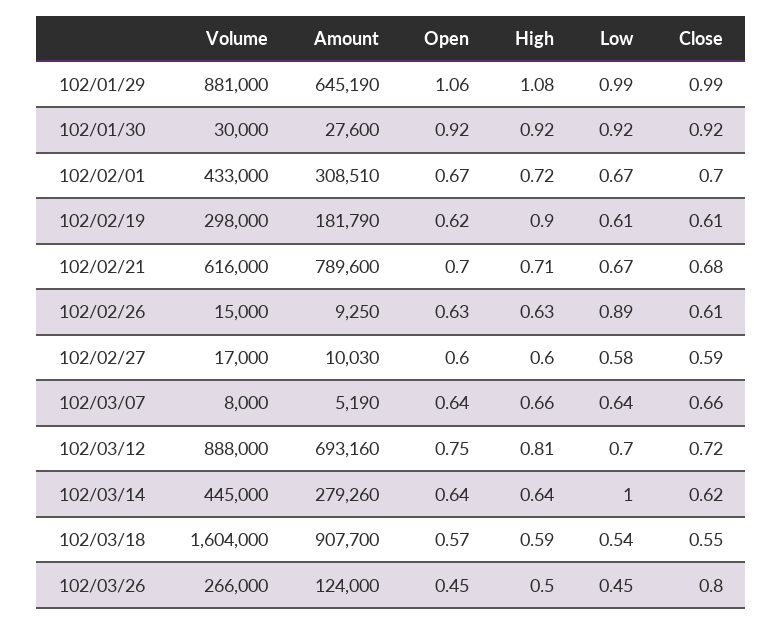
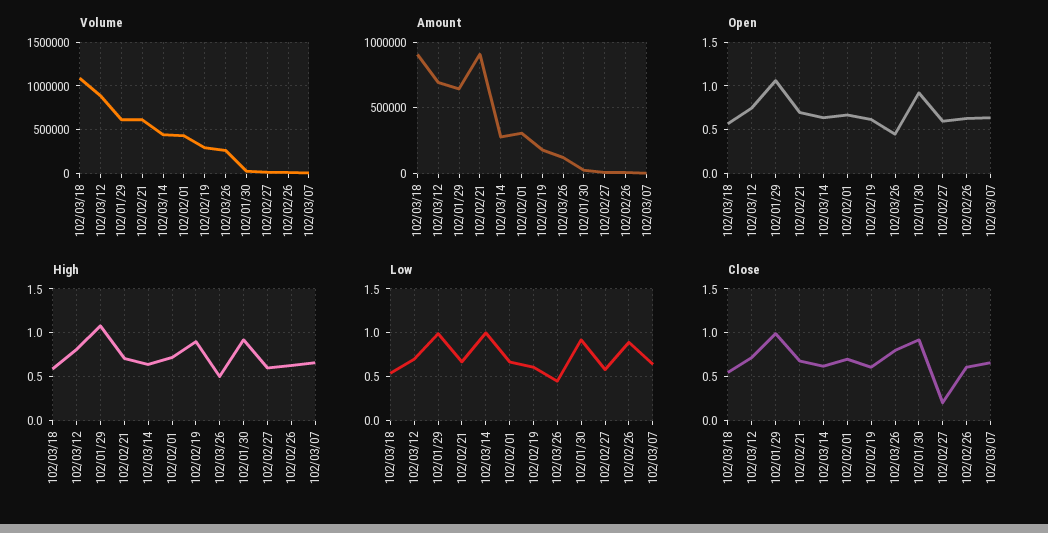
  {
    "Volume": {
-     "102/01/29": 881000,
+     "102/01/29": 600000,
      "102/01/30": 30000,
      "102/02/01": 433000,
      "102/02/19": 298000,
      "102/02/21": 616000,
      "102/02/26": 15000,
      "102/02/27": 17000,
      "102/03/07": 8000,
      "102/03/12": 888000,
      "102/03/14": 445000,
-     "102/03/18": 1604000,
+     "102/03/18": 1100000,
      "102/03/26": 266000
    },
    "Amount": {
      "102/01/29": 645190,
      "102/01/30": 27600,
      "102/02/01": 308510,
      "102/02/19": 181790,
-     "102/02/21": 789600,
+     "102/02/21": 900000,
      "102/02/26": 9250,
      "102/02/27": 10030,
      "102/03/07": 5190,
      "102/03/12": 693160,
      "102/03/14": 279260,
      "102/03/18": 907700,
      "102/03/26": 124000
    },
    "Open": {
      "102/01/29": 1.06,
      "102/01/30": 0.92,
      "102/02/01": 0.67,
      "102/02/19": 0.62,
      "102/02/21": 0.7,
      "102/02/26": 0.63,
      "102/02/27": 0.6,
      "102/03/07": 0.64,
      "102/03/12": 0.75,
      "102/03/14": 0.64,
      "102/03/18": 0.57,
      "102/03/26": 0.45
    },
    "High": {
      "102/01/29": 1.08,
      "102/01/30": 0.92,
      "102/02/01": 0.72,
      "102/02/19": 0.9,
      "102/02/21": 0.71,
      "102/02/26": 0.63,
      "102/02/27": 0.6,
      "102/03/07": 0.66,
      "102/03/12": 0.81,
      "102/03/14": 0.64,
      "102/03/18": 0.59,
      "102/03/26": 0.5
    },
    "Low": {
      "102/01/29": 0.99,
      "102/01/30": 0.92,
      "102/02/01": 0.67,
      "102/02/19": 0.61,
      "102/02/21": 0.67,
      "102/02/26": 0.89,
      "102/02/27": 0.58,
      "102/03/07": 0.64,
      "102/03/12": 0.7,
      "102/03/14": 1,
      "102/03/18": 0.54,
      "102/03/26": 0.45
    },
    "Close": {
      "102/01/29": 0.99,
      "102/01/30": 0.92,
      "102/02/01": 0.7,
      "102/02/19": 0.61,
      "102/02/21": 0.68,
      "102/02/26": 0.61,
-     "102/02/27": 0.59,
+     "102/02/27": 0.2,
      "102/03/07": 0.66,
      "102/03/12": 0.72,
      "102/03/14": 0.62,
      "102/03/18": 0.55,
      "102/03/26": 0.8
    }
  }

